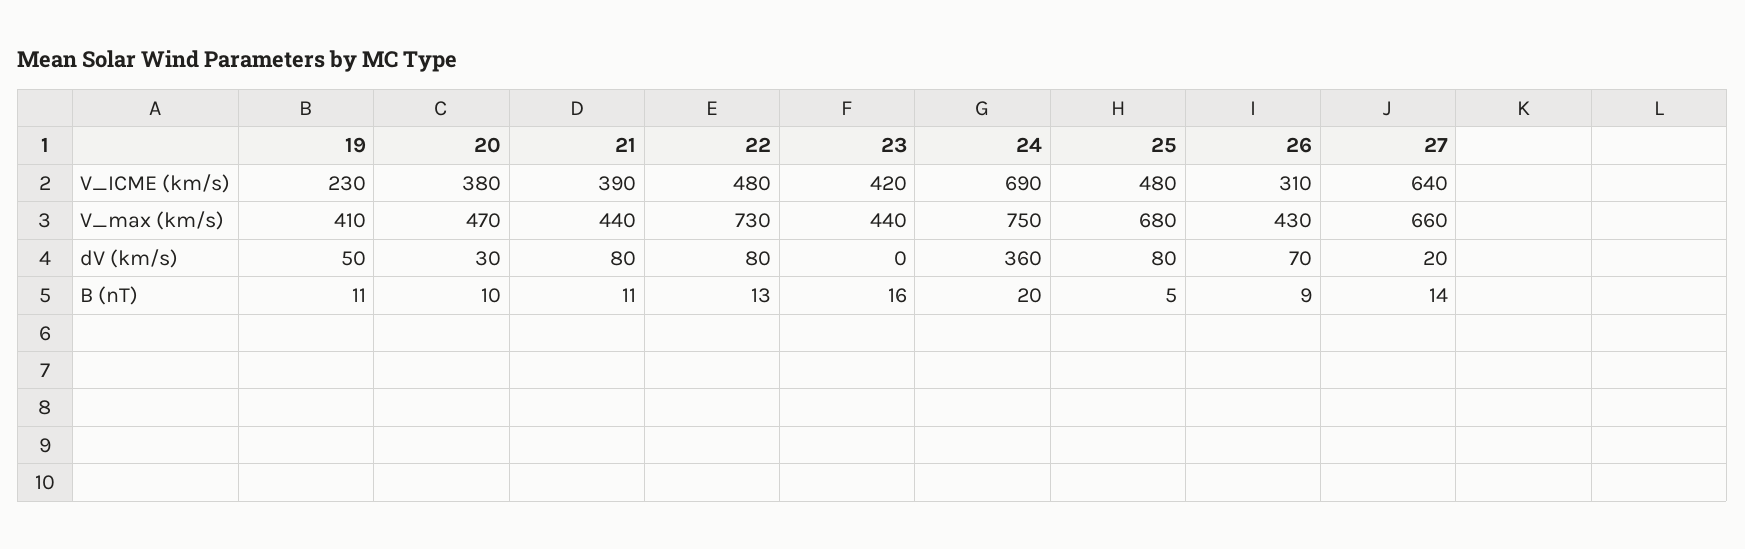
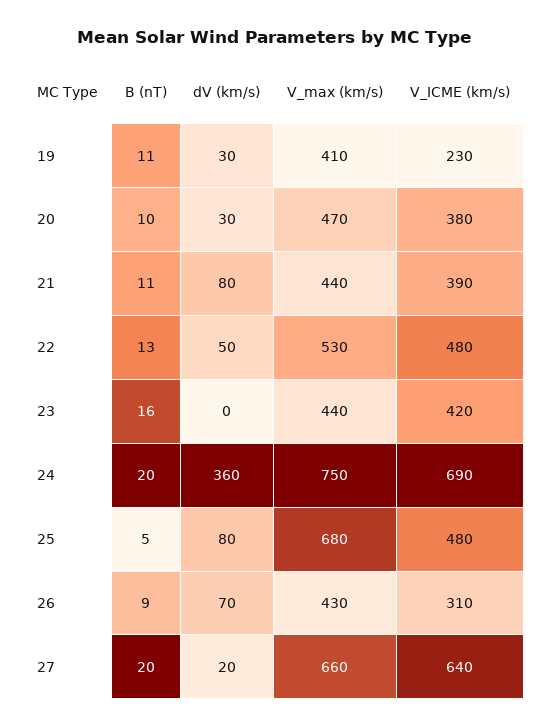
  {
    "19": {
      "V_ICME (km/s)": 230,
      "V_max (km/s)": 410,
-     "dV (km/s)": 50,
+     "dV (km/s)": 30,
      "B (nT)": 11
    },
    "20": {
      "V_ICME (km/s)": 380,
      "V_max (km/s)": 470,
      "dV (km/s)": 30,
      "B (nT)": 10
    },
    "21": {
      "V_ICME (km/s)": 390,
      "V_max (km/s)": 440,
      "dV (km/s)": 80,
      "B (nT)": 11
    },
    "22": {
      "V_ICME (km/s)": 480,
-     "V_max (km/s)": 730,
+     "V_max (km/s)": 530,
-     "dV (km/s)": 80,
+     "dV (km/s)": 50,
      "B (nT)": 13
    },
    "23": {
      "V_ICME (km/s)": 420,
      "V_max (km/s)": 440,
      "dV (km/s)": 0,
      "B (nT)": 16
    },
    "24": {
      "V_ICME (km/s)": 690,
      "V_max (km/s)": 750,
      "dV (km/s)": 360,
      "B (nT)": 20
    },
    "25": {
      "V_ICME (km/s)": 480,
      "V_max (km/s)": 680,
      "dV (km/s)": 80,
      "B (nT)": 5
    },
    "26": {
      "V_ICME (km/s)": 310,
      "V_max (km/s)": 430,
      "dV (km/s)": 70,
      "B (nT)": 9
    },
    "27": {
      "V_ICME (km/s)": 640,
      "V_max (km/s)": 660,
      "dV (km/s)": 20,
-     "B (nT)": 14
+     "B (nT)": 20
    }
  }

